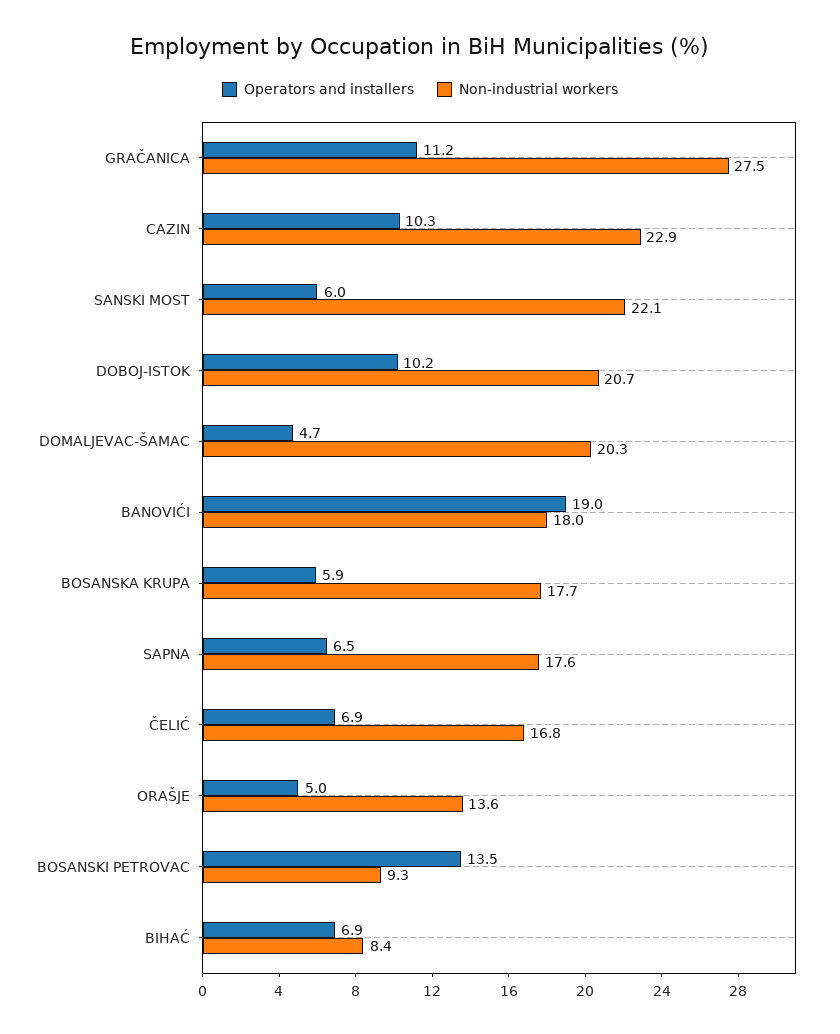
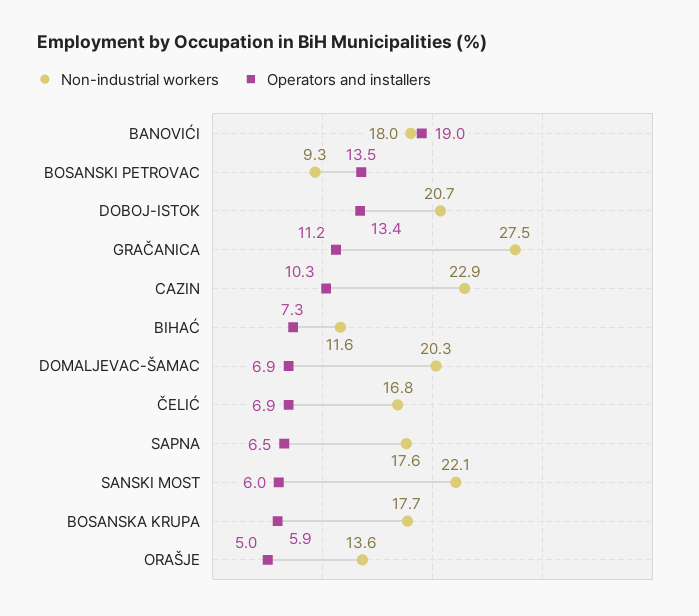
  {
    "Operators and installers": {
      "GRAČANICA": 11.2,
      "CAZIN": 10.3,
      "SANSKI MOST": 6,
-     "DOBOJ-ISTOK": 10.2,
+     "DOBOJ-ISTOK": 13.4,
-     "DOMALJEVAC-ŠAMAC": 4.7,
+     "DOMALJEVAC-ŠAMAC": 6.9,
      "BANOVIĆI": 19,
      "BOSANSKA KRUPA": 5.9,
      "SAPNA": 6.5,
      "ČELIĆ": 6.9,
      "ORAŠJE": 5,
      "BOSANSKI PETROVAC": 13.5,
-     "BIHAĆ": 6.9
+     "BIHAĆ": 7.3
    },
    "Non-industrial workers": {
      "GRAČANICA": 27.5,
      "CAZIN": 22.9,
      "SANSKI MOST": 22.1,
      "DOBOJ-ISTOK": 20.7,
      "DOMALJEVAC-ŠAMAC": 20.3,
      "BANOVIĆI": 18,
      "BOSANSKA KRUPA": 17.7,
      "SAPNA": 17.6,
      "ČELIĆ": 16.8,
      "ORAŠJE": 13.6,
      "BOSANSKI PETROVAC": 9.3,
-     "BIHAĆ": 8.4
+     "BIHAĆ": 11.6
    }
  }

